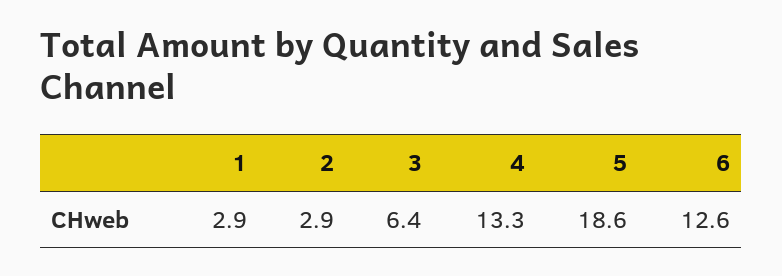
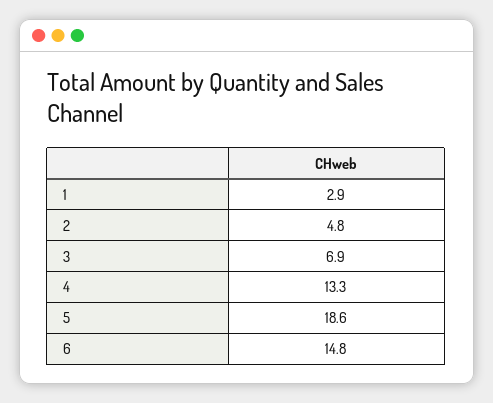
  {
    "1": 2.9,
-   "2": 2.9,
+   "2": 4.8,
-   "3": 6.4,
+   "3": 6.9,
    "4": 13.3,
    "5": 18.6,
-   "6": 12.6
+   "6": 14.8
  }

